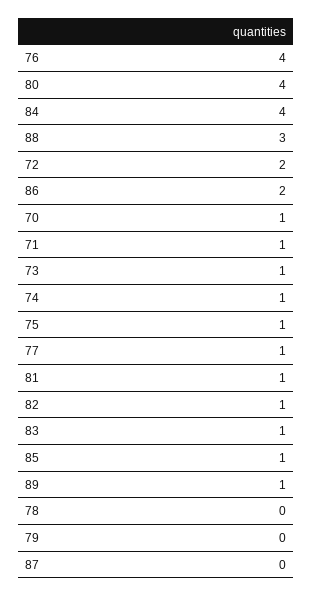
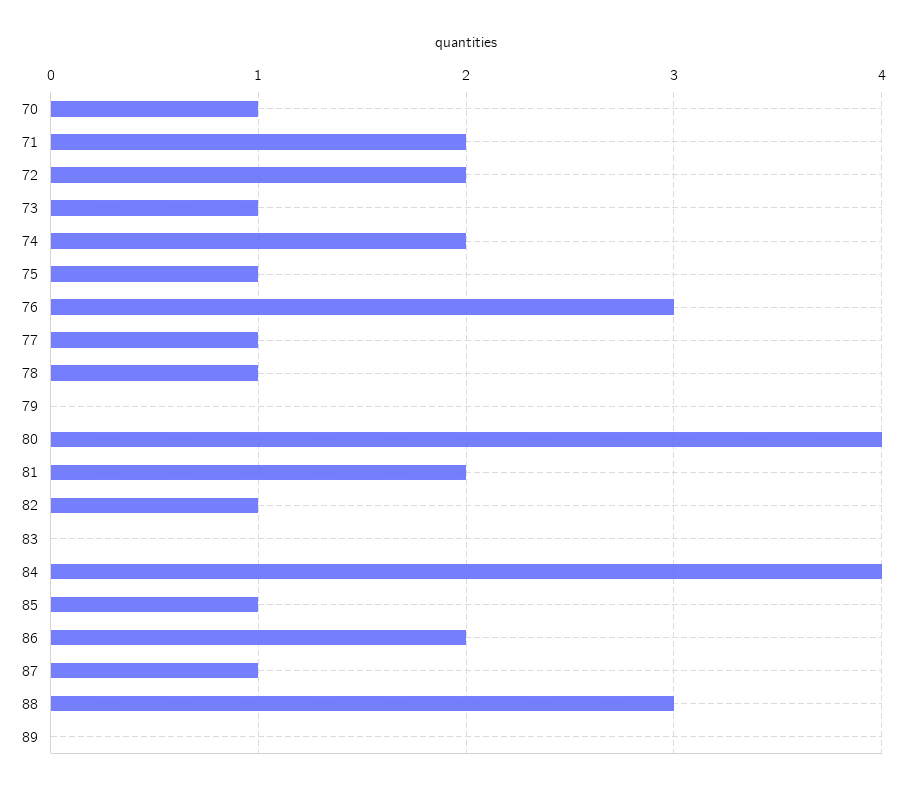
  {
-   "76": 4,
+   "76": 3,
    "80": 4,
    "84": 4,
    "88": 3,
    "72": 2,
    "86": 2,
    "70": 1,
-   "71": 1,
+   "71": 2,
    "73": 1,
-   "74": 1,
+   "74": 2,
    "75": 1,
    "77": 1,
-   "81": 1,
+   "81": 2,
    "82": 1,
-   "83": 1,
+   "83": 0,
    "85": 1,
-   "89": 1,
+   "89": 0,
-   "78": 0,
+   "78": 1,
    "79": 0,
-   "87": 0
+   "87": 1
  }

